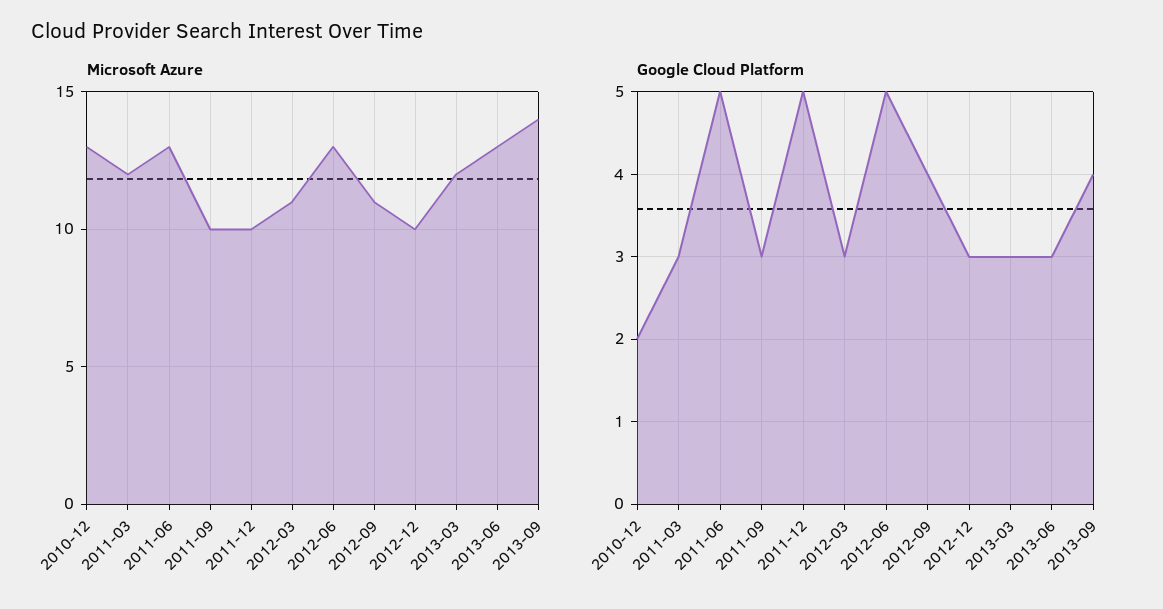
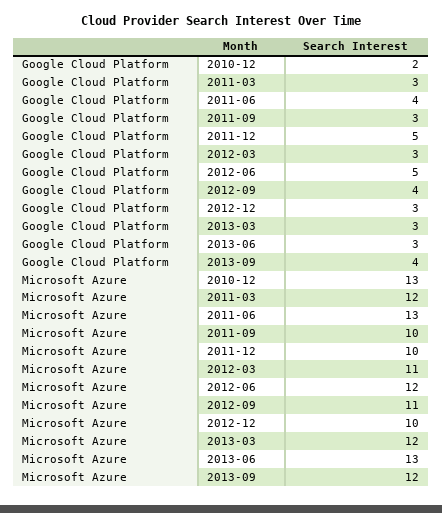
  {
    "Microsoft Azure": {
      "2010-12": 13,
      "2011-03": 12,
      "2011-06": 13,
      "2011-09": 10,
      "2011-12": 10,
      "2012-03": 11,
-     "2012-06": 13,
+     "2012-06": 12,
      "2012-09": 11,
      "2012-12": 10,
      "2013-03": 12,
      "2013-06": 13,
-     "2013-09": 14
+     "2013-09": 12
    },
    "Google Cloud Platform": {
      "2010-12": 2,
      "2011-03": 3,
-     "2011-06": 5,
+     "2011-06": 4,
      "2011-09": 3,
      "2011-12": 5,
      "2012-03": 3,
      "2012-06": 5,
      "2012-09": 4,
      "2012-12": 3,
      "2013-03": 3,
      "2013-06": 3,
      "2013-09": 4
    }
  }

